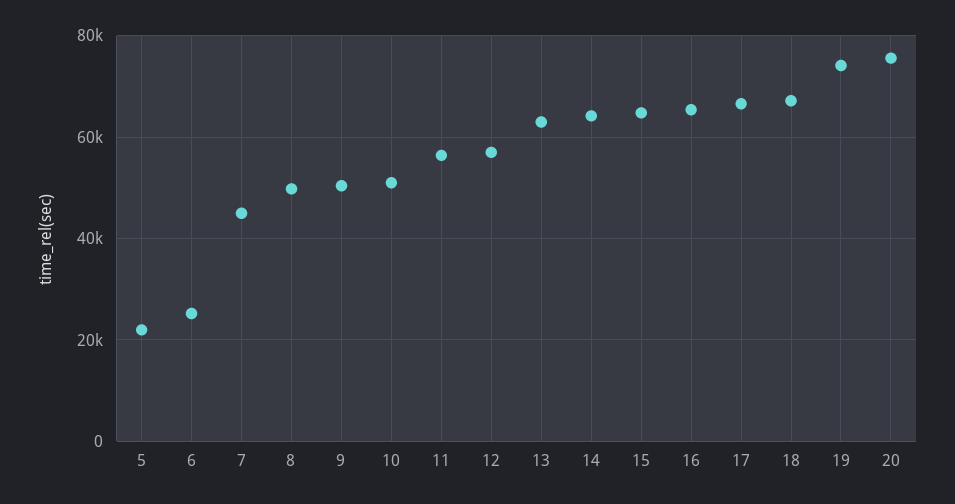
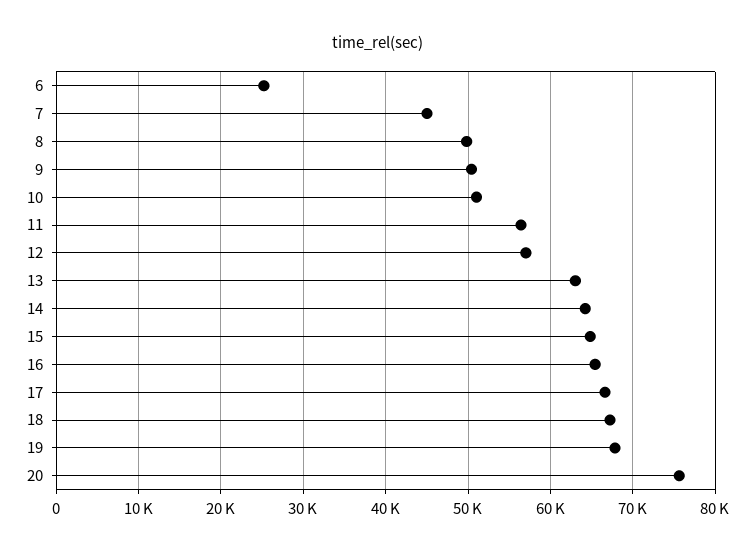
  {
-   "5": 22000,
    "6": 25000,
    "7": 45000,
    "8": 50000,
    "9": 50000,
    "10": 51000,
    "11": 56000,
    "12": 57000,
    "13": 63000,
    "14": 64000,
    "15": 65000,
    "16": 65000,
    "17": 67000,
    "18": 67000,
-   "19": 74000,
+   "19": 68000,
    "20": 76000
  }

